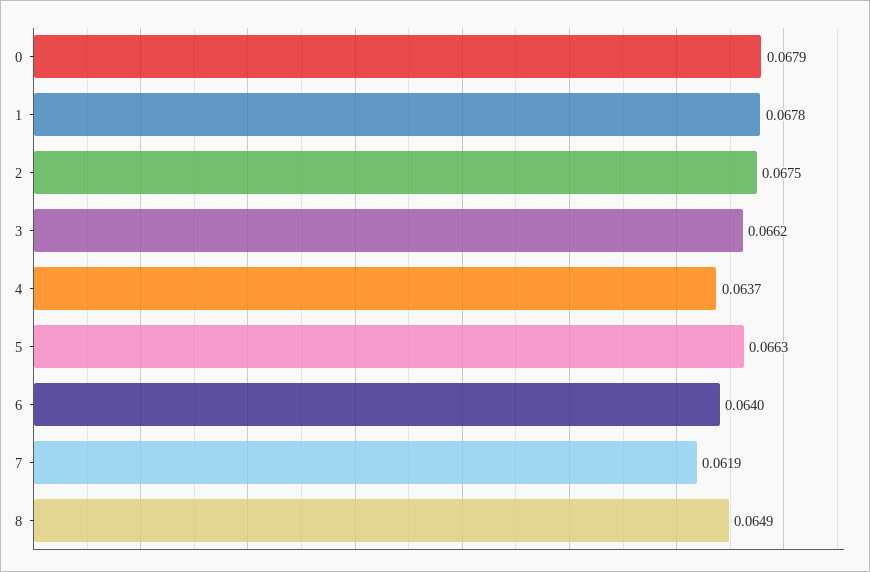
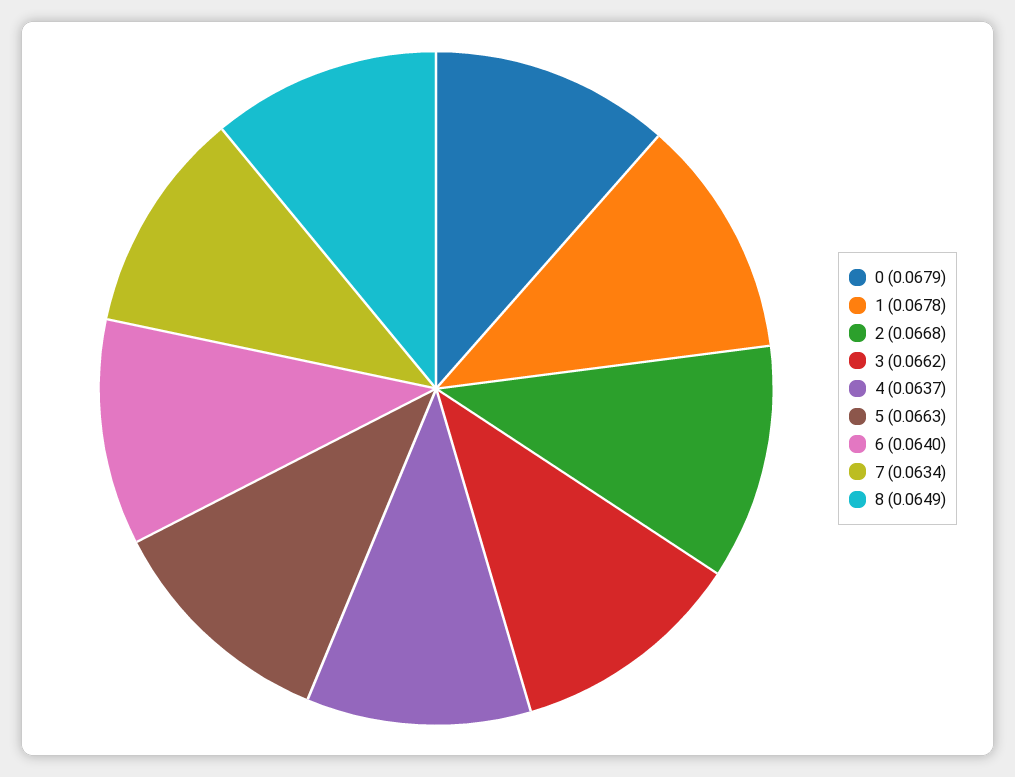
  {
    "0": 0.0679,
    "1": 0.0678,
-   "2": 0.0675,
+   "2": 0.0668,
    "3": 0.0662,
    "4": 0.0637,
    "5": 0.0663,
    "6": 0.064,
-   "7": 0.0619,
+   "7": 0.0634,
    "8": 0.0649
  }

